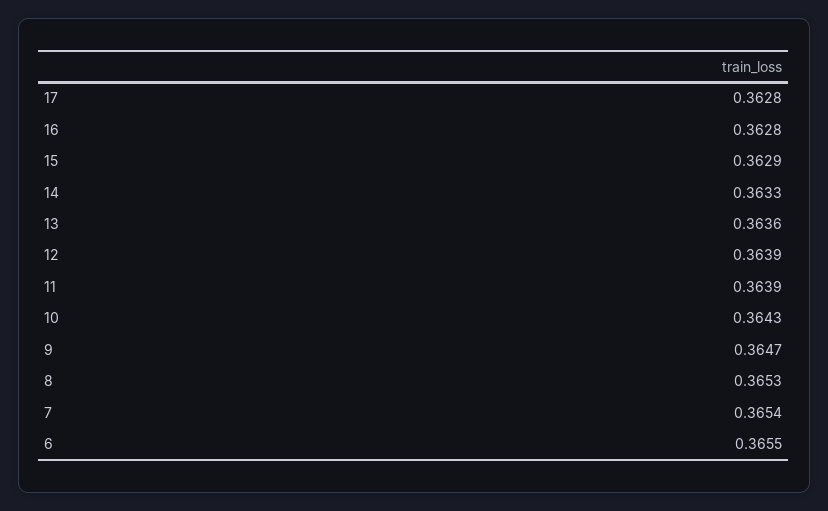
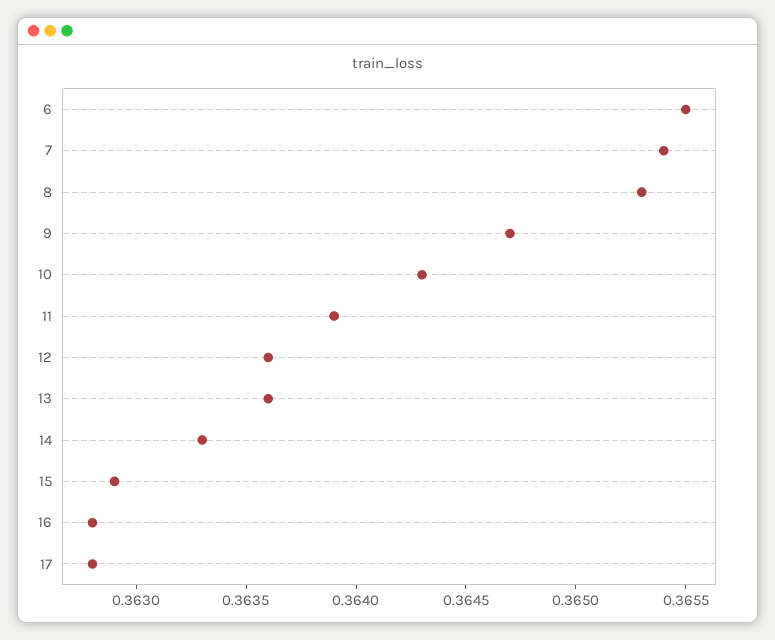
  {
    "17": 0.3628,
    "16": 0.3628,
    "15": 0.3629,
    "14": 0.3633,
    "13": 0.3636,
-   "12": 0.3639,
+   "12": 0.3636,
    "11": 0.3639,
    "10": 0.3643,
    "9": 0.3647,
    "8": 0.3653,
    "7": 0.3654,
    "6": 0.3655
  }

